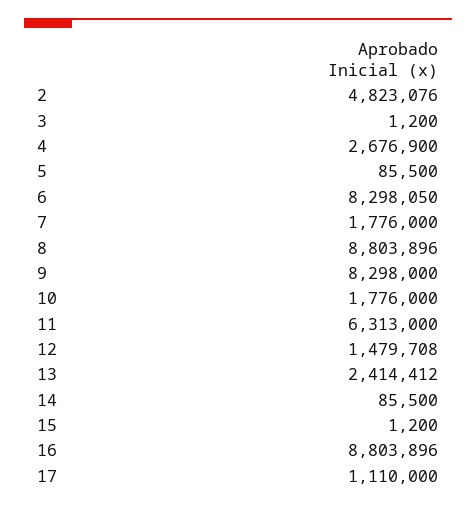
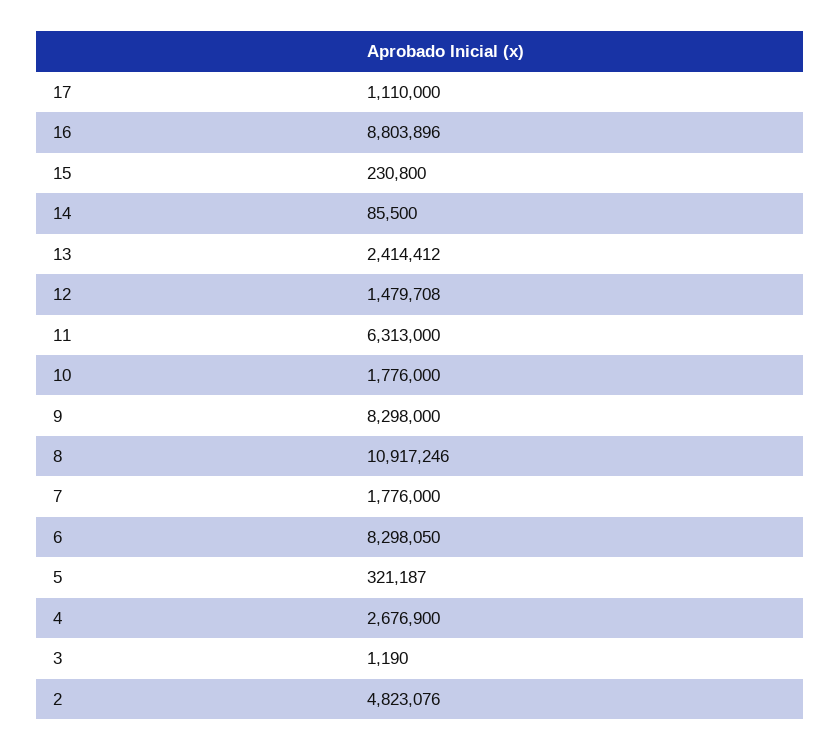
  {
    "2": 4823076,
-   "3": 1200,
+   "3": 1190,
    "4": 2676900,
-   "5": 85500,
+   "5": 321187,
    "6": 8298050,
    "7": 1776000,
-   "8": 8803896,
+   "8": 10917246,
    "9": 8298000,
    "10": 1776000,
    "11": 6313000,
    "12": 1479708,
    "13": 2414412,
    "14": 85500,
-   "15": 1200,
+   "15": 230800,
    "16": 8803896,
    "17": 1110000
  }

